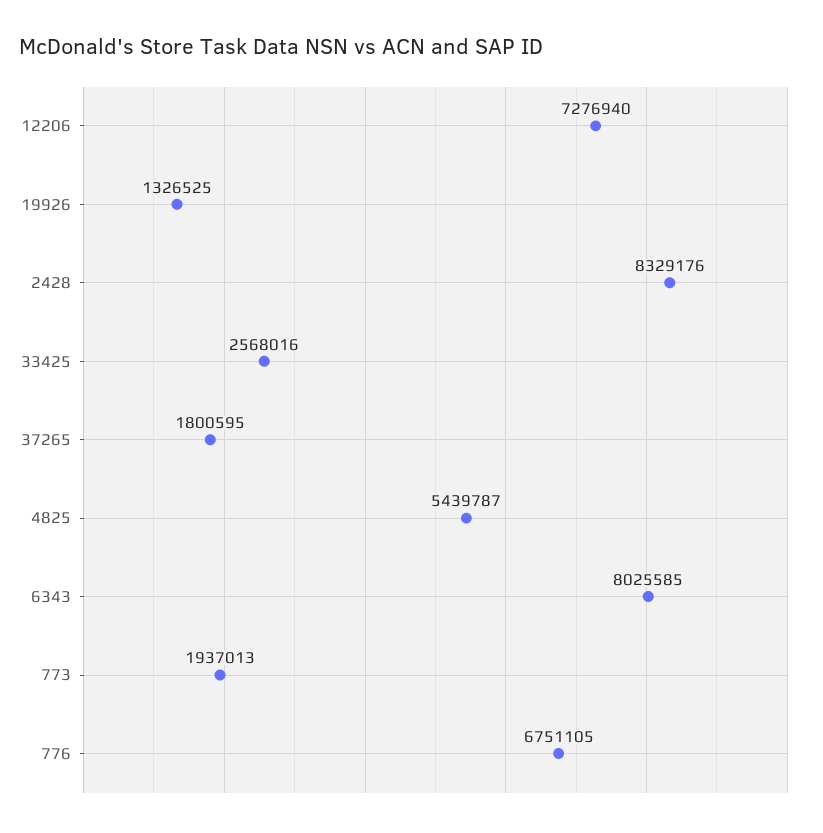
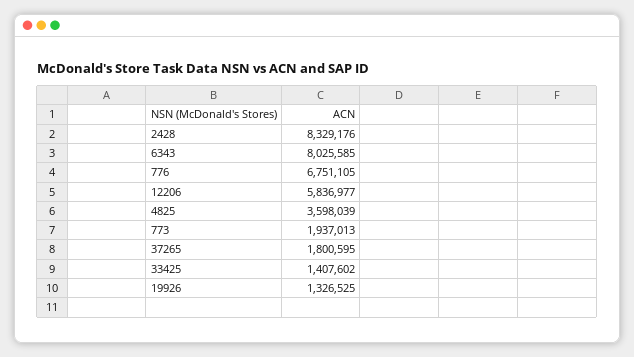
  {
-   "12206": 7276940,
+   "12206": 5836977,
    "19926": 1326525,
    "2428": 8329176,
-   "33425": 2568016,
+   "33425": 1407602,
    "37265": 1800595,
-   "4825": 5439787,
+   "4825": 3598039,
    "6343": 8025585,
    "773": 1937013,
    "776": 6751105
  }

